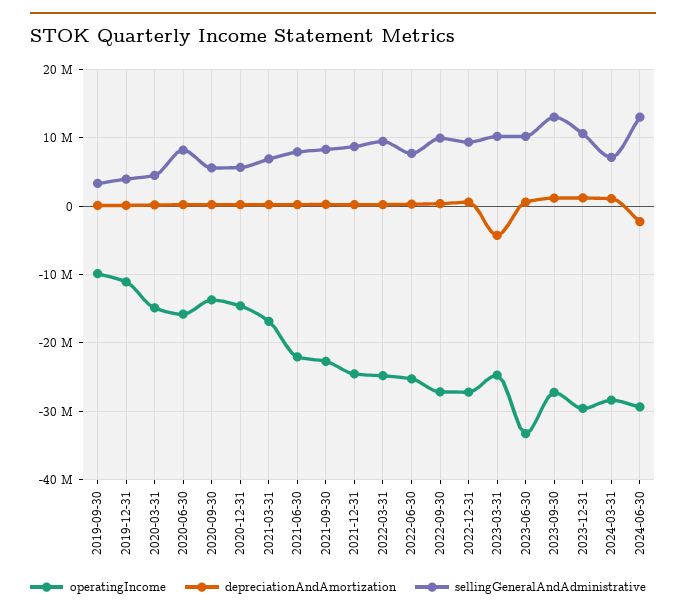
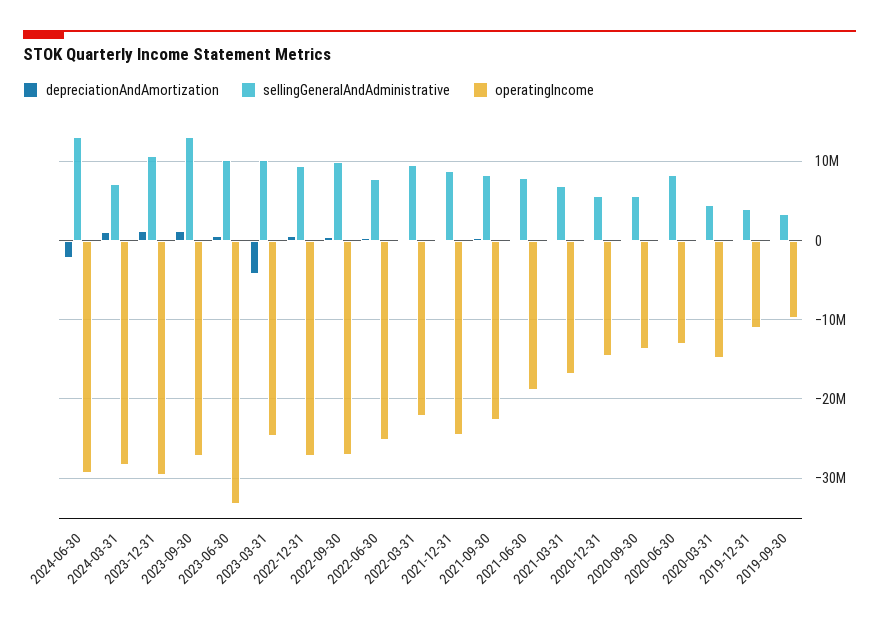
  {
    "operatingIncome": {
      "2019-09-30": -10000000,
      "2019-12-31": -11000000,
      "2020-03-31": -15000000,
-     "2020-06-30": -16000000,
+     "2020-06-30": -13000000,
      "2020-09-30": -14000000,
      "2020-12-31": -15000000,
      "2021-03-31": -17000000,
-     "2021-06-30": -22000000,
+     "2021-06-30": -19000000,
      "2021-09-30": -23000000,
      "2021-12-31": -25000000,
-     "2022-03-31": -25000000,
+     "2022-03-31": -22000000,
      "2022-06-30": -25000000,
      "2022-09-30": -27000000,
      "2022-12-31": -27000000,
      "2023-03-31": -25000000,
      "2023-06-30": -33000000,
      "2023-09-30": -27000000,
      "2023-12-31": -30000000,
      "2024-03-31": -28000000,
      "2024-06-30": -29000000
    },
    "depreciationAndAmortization": {
      "2019-09-30": 0,
      "2019-12-31": 0,
      "2020-03-31": 0,
      "2020-06-30": 0,
      "2020-09-30": 0,
      "2020-12-31": 0,
      "2021-03-31": 0,
      "2021-06-30": 0,
      "2021-09-30": 0,
      "2021-12-31": 0,
      "2022-03-31": 0,
      "2022-06-30": 0,
      "2022-09-30": 0,
      "2022-12-31": 1000000,
      "2023-03-31": -4000000,
      "2023-06-30": 1000000,
      "2023-09-30": 1000000,
      "2023-12-31": 1000000,
      "2024-03-31": 1000000,
      "2024-06-30": -2000000
    },
    "sellingGeneralAndAdministrative": {
      "2019-09-30": 3000000,
      "2019-12-31": 4000000,
      "2020-03-31": 5000000,
      "2020-06-30": 8000000,
      "2020-09-30": 6000000,
      "2020-12-31": 6000000,
      "2021-03-31": 7000000,
      "2021-06-30": 8000000,
      "2021-09-30": 8000000,
      "2021-12-31": 9000000,
      "2022-03-31": 9000000,
      "2022-06-30": 8000000,
      "2022-09-30": 10000000,
      "2022-12-31": 9000000,
      "2023-03-31": 10000000,
      "2023-06-30": 10000000,
      "2023-09-30": 13000000,
      "2023-12-31": 11000000,
      "2024-03-31": 7000000,
      "2024-06-30": 13000000
    }
  }

